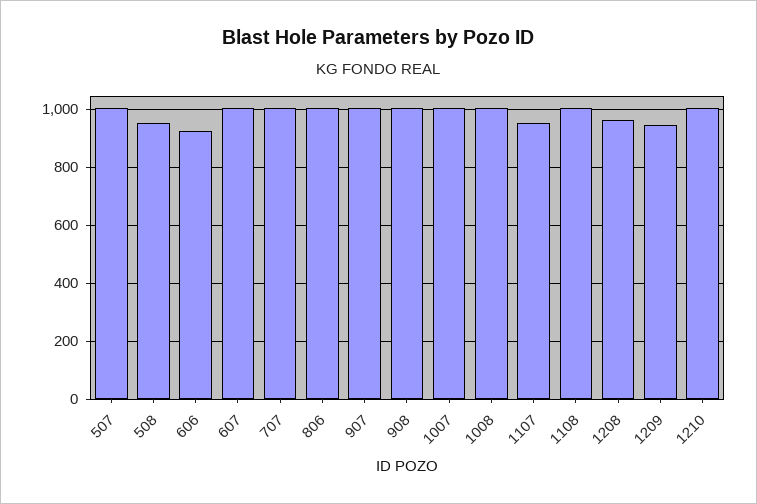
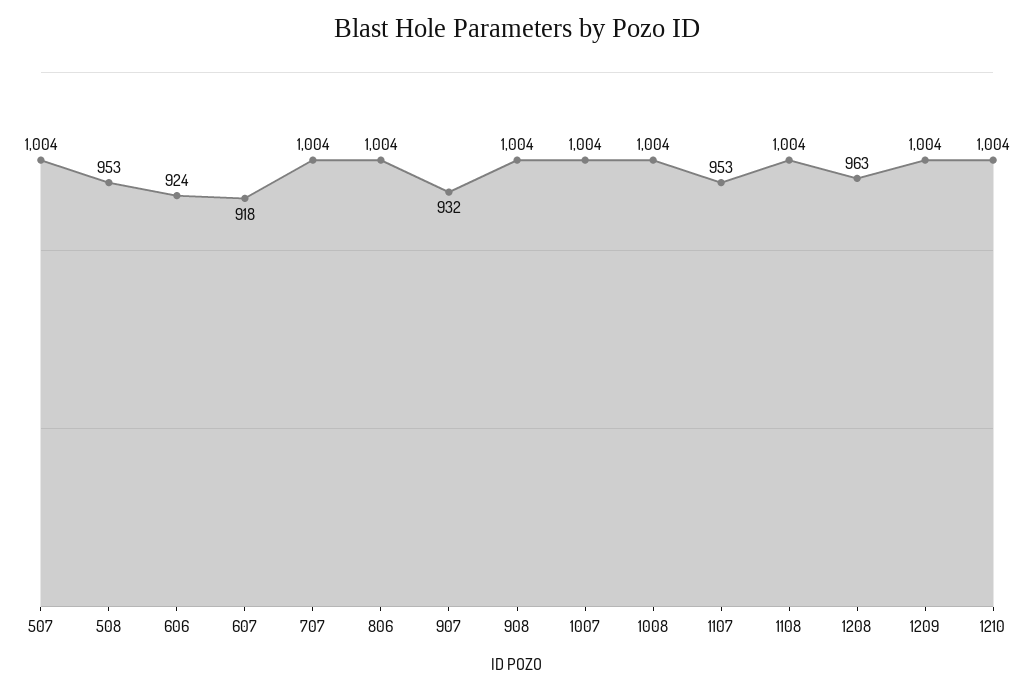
  {
    "507": 1004,
    "508": 953,
    "606": 924,
-   "607": 1000,
+   "607": 918,
    "707": 1004,
    "806": 1004,
-   "907": 1000,
+   "907": 932,
    "908": 1004,
    "1007": 1004,
    "1008": 1004,
    "1107": 953,
    "1108": 1004,
    "1208": 963,
-   "1209": 950,
+   "1209": 1004,
    "1210": 1004
  }

